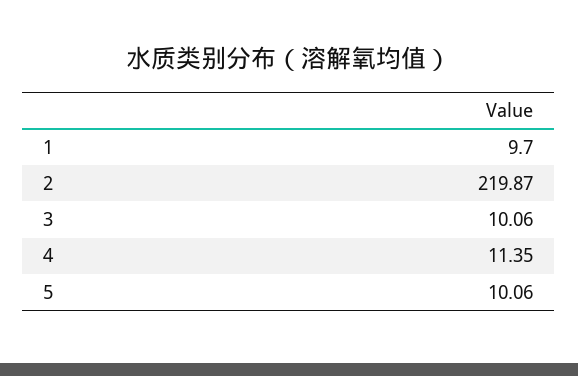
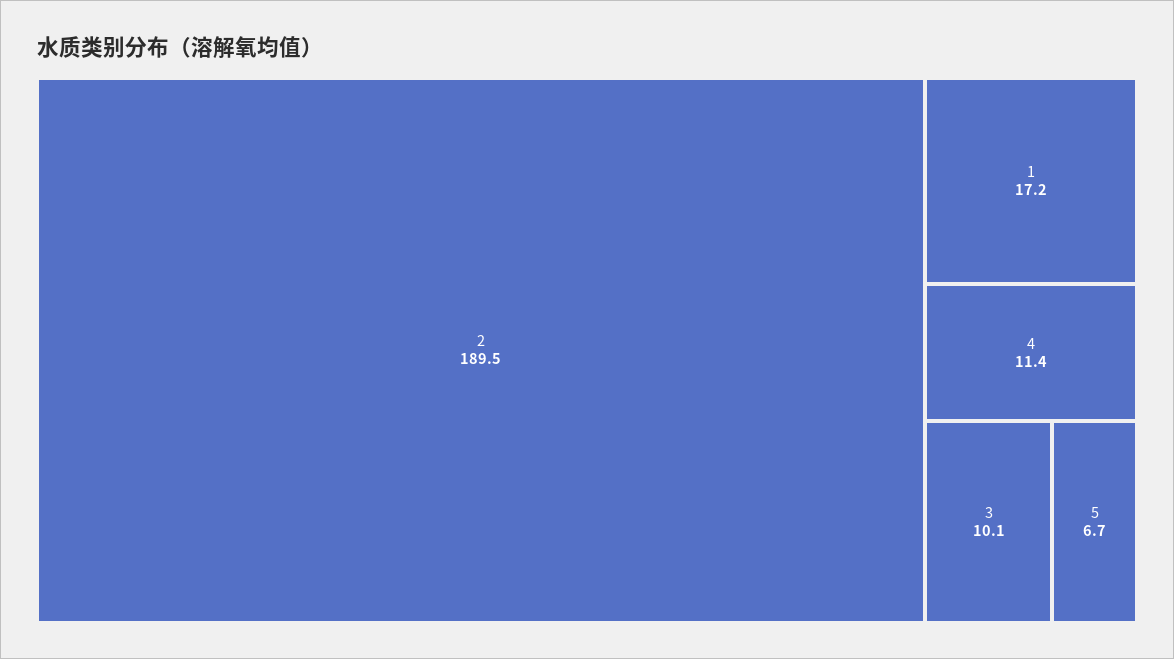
  {
-   "1": 9.7,
+   "1": 17.2,
-   "2": 219.87,
+   "2": 189.5,
    "3": 10.06,
    "4": 11.35,
-   "5": 10.06
+   "5": 6.7
  }

